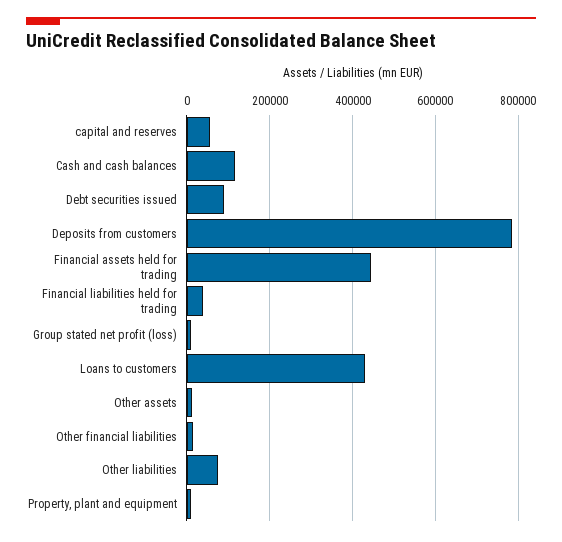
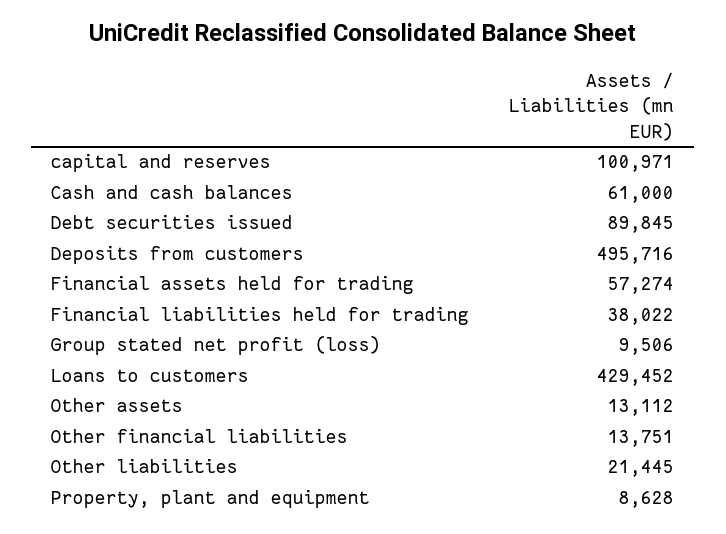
  {
-   "capital and reserves": 60000,
+   "capital and reserves": 100971,
-   "Cash and cash balances": 120000,
+   "Cash and cash balances": 61000,
    "Debt securities issued": 89845,
-   "Deposits from customers": 780000,
+   "Deposits from customers": 495716,
-   "Financial assets held for trading": 440000,
+   "Financial assets held for trading": 57274,
    "Financial liabilities held for trading": 38022,
    "Group stated net profit (loss)": 9506,
    "Loans to customers": 429452,
    "Other assets": 13112,
    "Other financial liabilities": 13751,
-   "Other liabilities": 80000,
+   "Other liabilities": 21445,
    "Property, plant and equipment": 8628
  }

